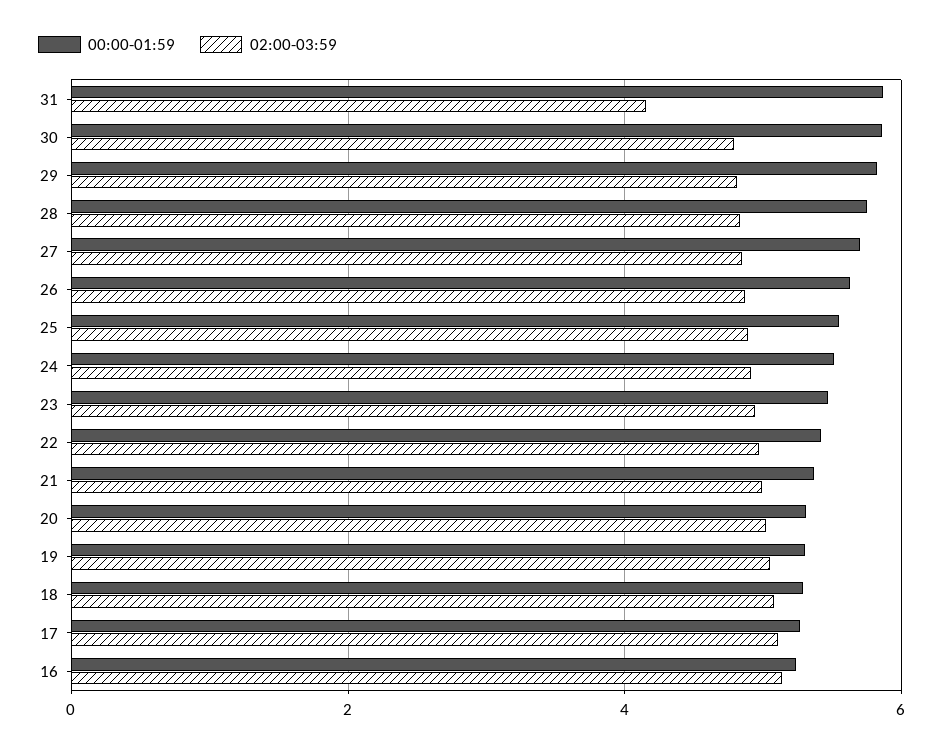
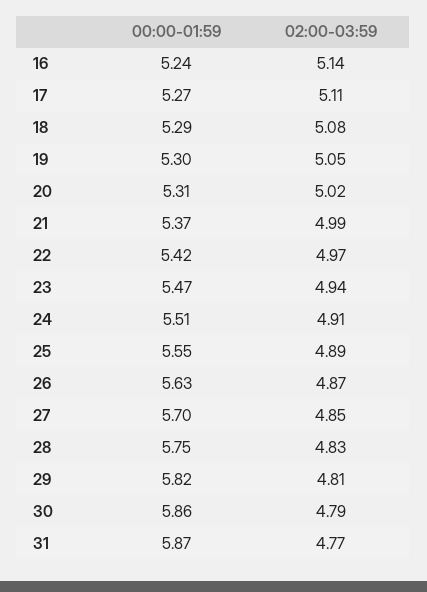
  {
    "00:00-01:59": {
      "31": 5.87,
      "30": 5.86,
      "29": 5.82,
      "28": 5.75,
      "27": 5.7,
      "26": 5.63,
      "25": 5.55,
      "24": 5.51,
      "23": 5.47,
      "22": 5.42,
      "21": 5.37,
      "20": 5.31,
      "19": 5.3,
      "18": 5.29,
      "17": 5.27,
      "16": 5.24
    },
    "02:00-03:59": {
-     "31": 4.2,
+     "31": 4.77,
      "30": 4.79,
      "29": 4.81,
      "28": 4.83,
      "27": 4.85,
      "26": 4.87,
      "25": 4.89,
      "24": 4.91,
      "23": 4.94,
      "22": 4.97,
      "21": 4.99,
      "20": 5.02,
      "19": 5.05,
      "18": 5.08,
      "17": 5.11,
      "16": 5.14
    }
  }

